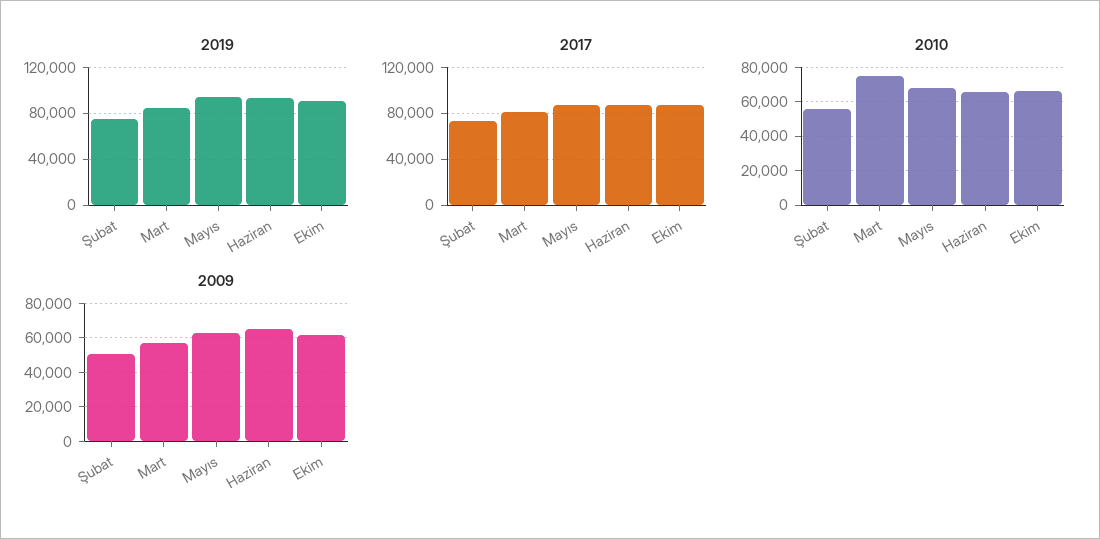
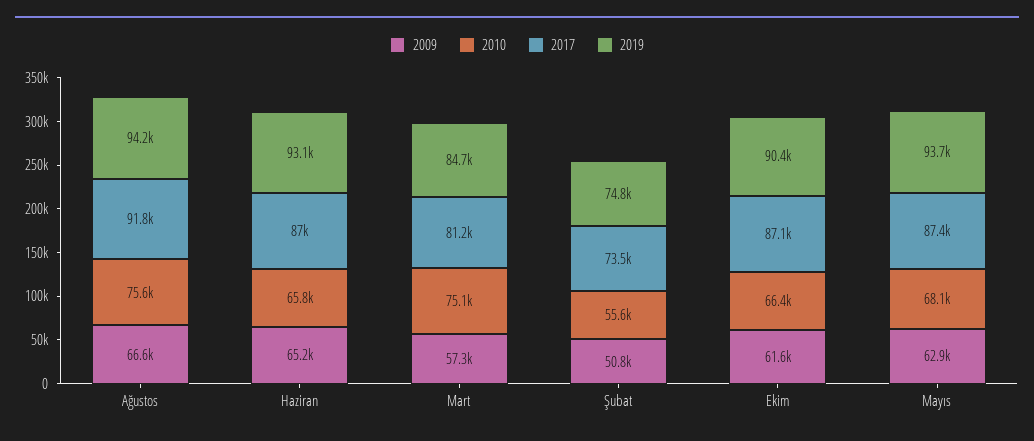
  {
    "2019": {
      "Şubat": 74800,
      "Mart": 84700,
      "Mayıs": 93700,
      "Haziran": 93100,
-     "Ekim": 90400
+     "Ekim": 90400,
+     "Ağustos": 94200
    },
    "2017": {
      "Şubat": 73500,
      "Mart": 81200,
      "Mayıs": 87400,
      "Haziran": 87000,
-     "Ekim": 87100
+     "Ekim": 87100,
+     "Ağustos": 91800
    },
    "2010": {
      "Şubat": 55600,
      "Mart": 75100,
      "Mayıs": 68100,
      "Haziran": 65800,
-     "Ekim": 66400
+     "Ekim": 66400,
+     "Ağustos": 75600
    },
    "2009": {
      "Şubat": 50800,
      "Mart": 57300,
      "Mayıs": 62900,
      "Haziran": 65200,
-     "Ekim": 61600
+     "Ekim": 61600,
+     "Ağustos": 66600
    }
  }

